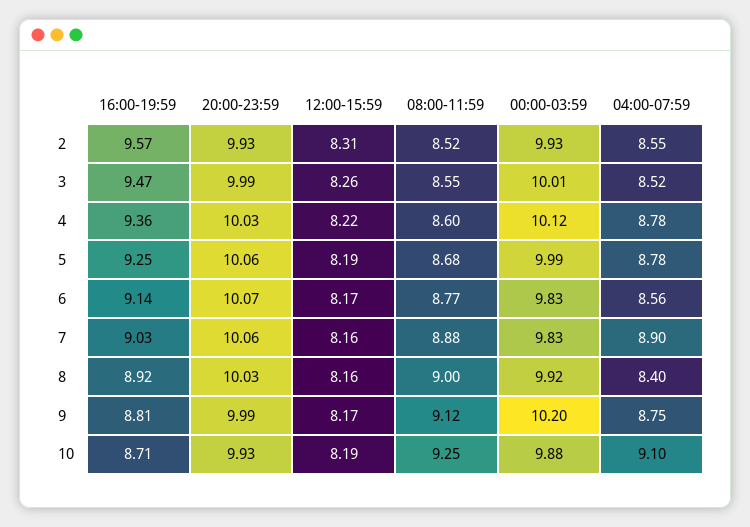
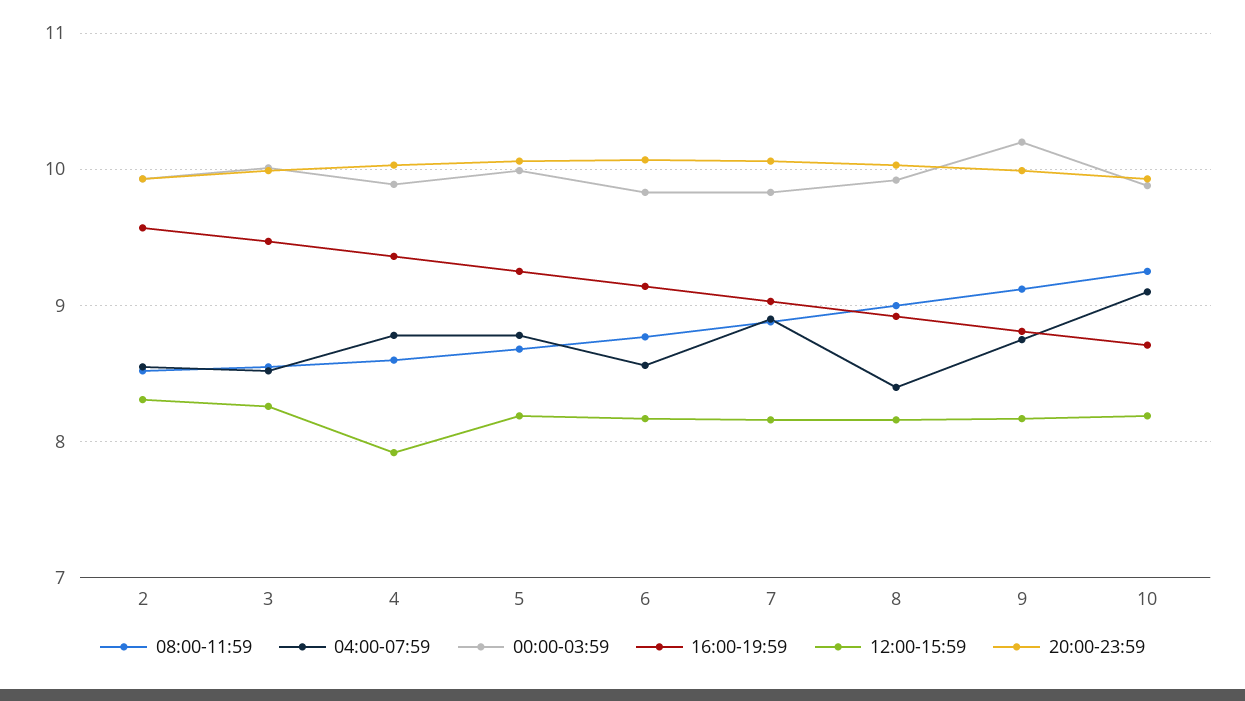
  {
    "16:00-19:59": {
      "2": 9.57,
      "3": 9.47,
      "4": 9.36,
      "5": 9.25,
      "6": 9.14,
      "7": 9.03,
      "8": 8.92,
      "9": 8.81,
      "10": 8.71
    },
    "20:00-23:59": {
      "2": 9.93,
      "3": 9.99,
      "4": 10.03,
      "5": 10.06,
      "6": 10.07,
      "7": 10.06,
      "8": 10.03,
      "9": 9.99,
      "10": 9.93
    },
    "12:00-15:59": {
      "2": 8.31,
      "3": 8.26,
-     "4": 8.22,
+     "4": 7.9,
      "5": 8.19,
      "6": 8.17,
      "7": 8.16,
      "8": 8.16,
      "9": 8.17,
      "10": 8.19
    },
    "08:00-11:59": {
      "2": 8.52,
      "3": 8.55,
      "4": 8.6,
      "5": 8.68,
      "6": 8.77,
      "7": 8.88,
      "8": 9,
      "9": 9.12,
      "10": 9.25
    },
    "00:00-03:59": {
      "2": 9.93,
      "3": 10.01,
-     "4": 10.12,
+     "4": 9.9,
      "5": 9.99,
      "6": 9.83,
      "7": 9.83,
      "8": 9.92,
      "9": 10.2,
      "10": 9.88
    },
    "04:00-07:59": {
      "2": 8.55,
      "3": 8.52,
      "4": 8.78,
      "5": 8.78,
      "6": 8.56,
      "7": 8.9,
      "8": 8.4,
      "9": 8.75,
      "10": 9.1
    }
  }

